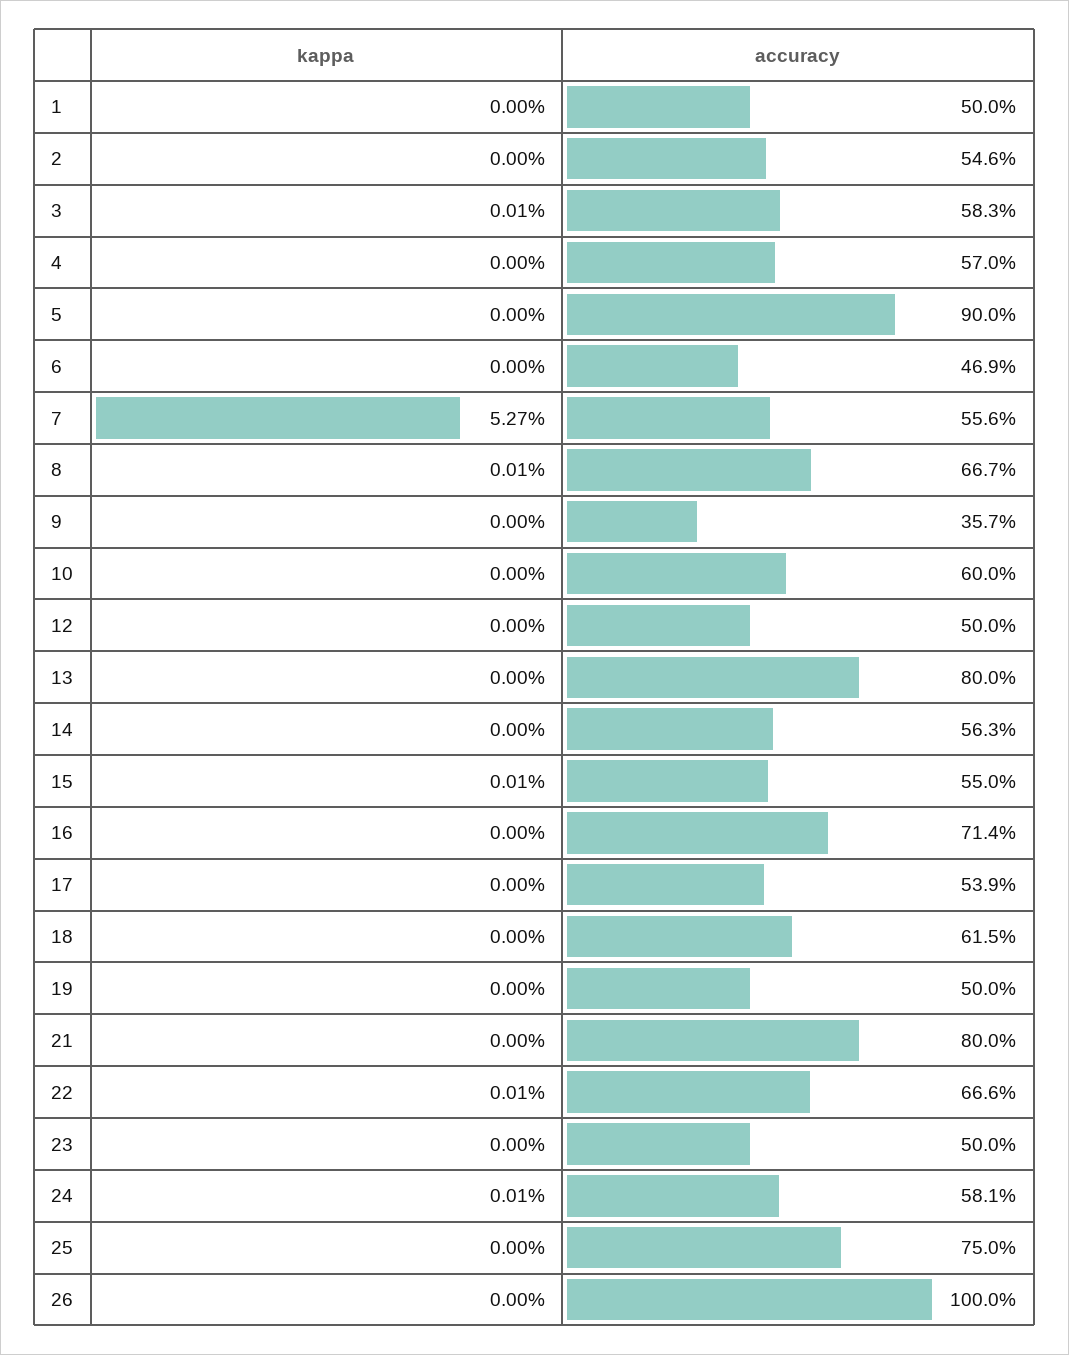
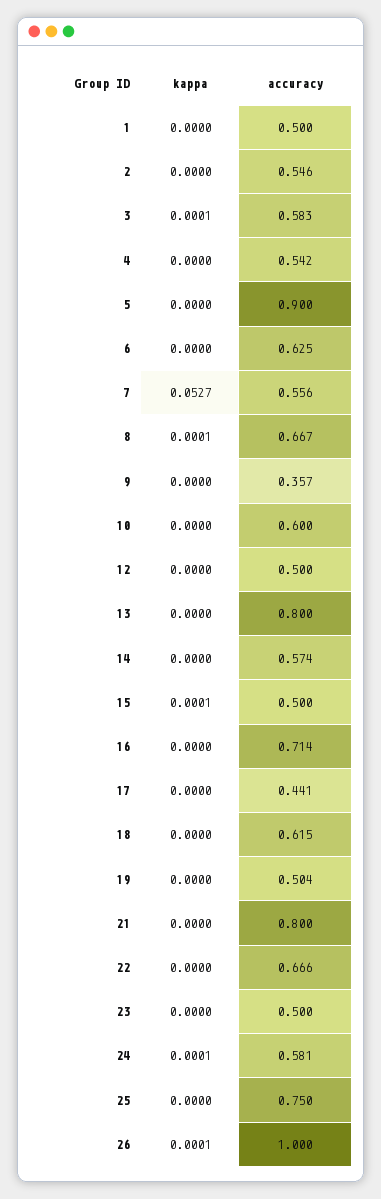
  {
    "kappa": {
      "1": 0,
      "2": 0,
      "3": 0.0001,
      "4": 0,
      "5": 0,
      "6": 0,
      "7": 0.0527,
      "8": 0.0001,
      "9": 0,
      "10": 0,
      "12": 0,
      "13": 0,
      "14": 0,
      "15": 0.0001,
      "16": 0,
      "17": 0,
      "18": 0,
      "19": 0,
      "21": 0,
-     "22": 0.0001,
+     "22": 0,
      "23": 0,
      "24": 0.0001,
      "25": 0,
-     "26": 0
+     "26": 0.0001
    },
    "accuracy": {
      "1": 0.5,
      "2": 0.546,
      "3": 0.583,
-     "4": 0.57,
+     "4": 0.542,
      "5": 0.9,
-     "6": 0.469,
+     "6": 0.625,
      "7": 0.556,
      "8": 0.667,
      "9": 0.357,
      "10": 0.6,
      "12": 0.5,
      "13": 0.8,
-     "14": 0.563,
+     "14": 0.574,
-     "15": 0.55,
+     "15": 0.5,
      "16": 0.714,
-     "17": 0.539,
+     "17": 0.441,
      "18": 0.615,
-     "19": 0.5,
+     "19": 0.504,
      "21": 0.8,
      "22": 0.666,
      "23": 0.5,
      "24": 0.581,
      "25": 0.75,
      "26": 1
    }
  }

